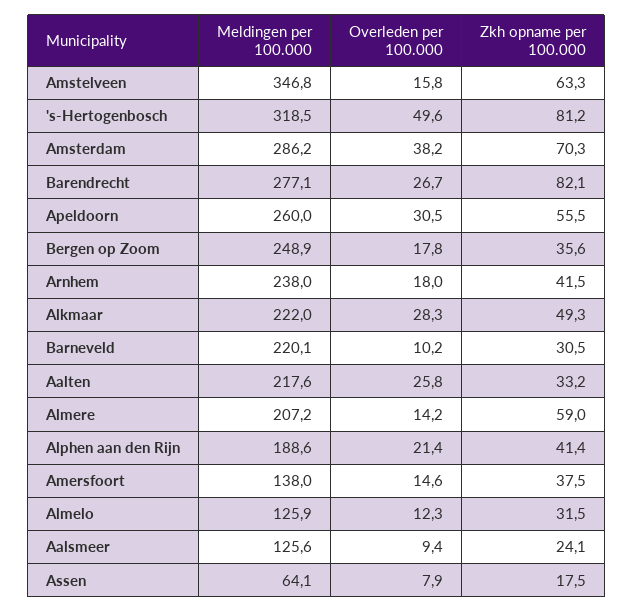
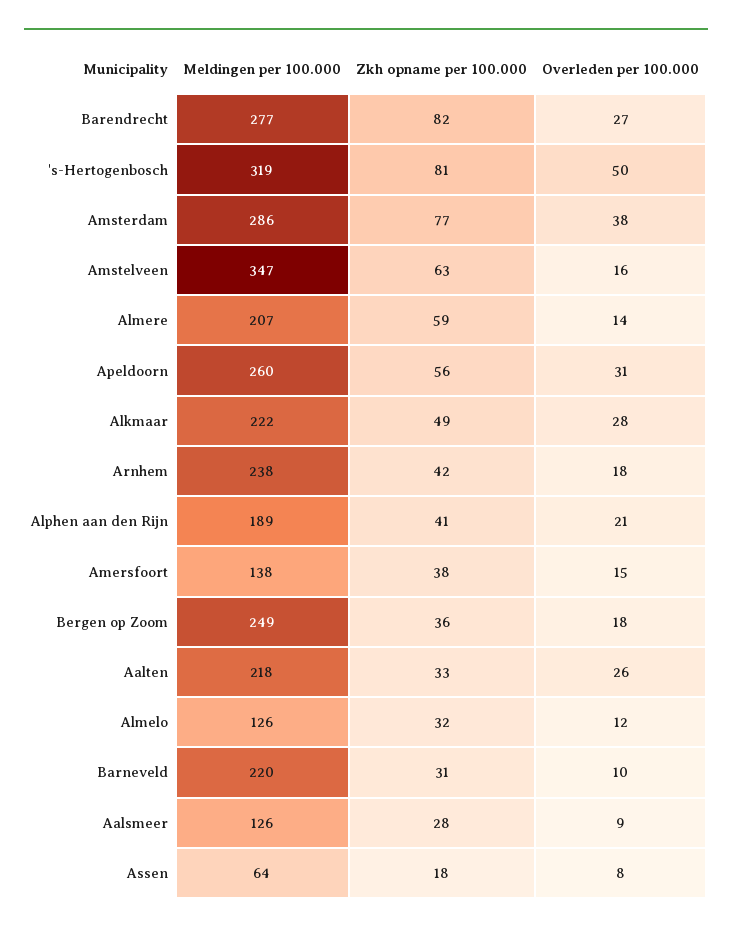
  {
    "Meldingen per 100.000": {
      "Amstelveen": 346.8,
      "'s-Hertogenbosch": 318.5,
      "Amsterdam": 286.2,
      "Barendrecht": 277.1,
      "Apeldoorn": 260,
      "Bergen op Zoom": 248.9,
      "Arnhem": 238,
      "Alkmaar": 222,
      "Barneveld": 220.1,
      "Aalten": 217.6,
      "Almere": 207.2,
      "Alphen aan den Rijn": 188.6,
      "Amersfoort": 138,
      "Almelo": 125.9,
      "Aalsmeer": 125.6,
      "Assen": 64.1
    },
    "Overleden per 100.000": {
      "Amstelveen": 15.8,
      "'s-Hertogenbosch": 49.6,
      "Amsterdam": 38.2,
      "Barendrecht": 26.7,
      "Apeldoorn": 30.5,
      "Bergen op Zoom": 17.8,
      "Arnhem": 18,
      "Alkmaar": 28.3,
      "Barneveld": 10.2,
      "Aalten": 25.8,
      "Almere": 14.2,
      "Alphen aan den Rijn": 21.4,
      "Amersfoort": 14.6,
      "Almelo": 12.3,
      "Aalsmeer": 9.4,
      "Assen": 7.9
    },
    "Zkh opname per 100.000": {
      "Amstelveen": 63.3,
      "'s-Hertogenbosch": 81.2,
-     "Amsterdam": 70.3,
+     "Amsterdam": 77,
      "Barendrecht": 82.1,
      "Apeldoorn": 55.5,
      "Bergen op Zoom": 35.6,
      "Arnhem": 41.5,
      "Alkmaar": 49.3,
      "Barneveld": 30.5,
      "Aalten": 33.2,
      "Almere": 59,
      "Alphen aan den Rijn": 41.4,
      "Amersfoort": 37.5,
      "Almelo": 31.5,
-     "Aalsmeer": 24.1,
+     "Aalsmeer": 28,
      "Assen": 17.5
    }
  }

